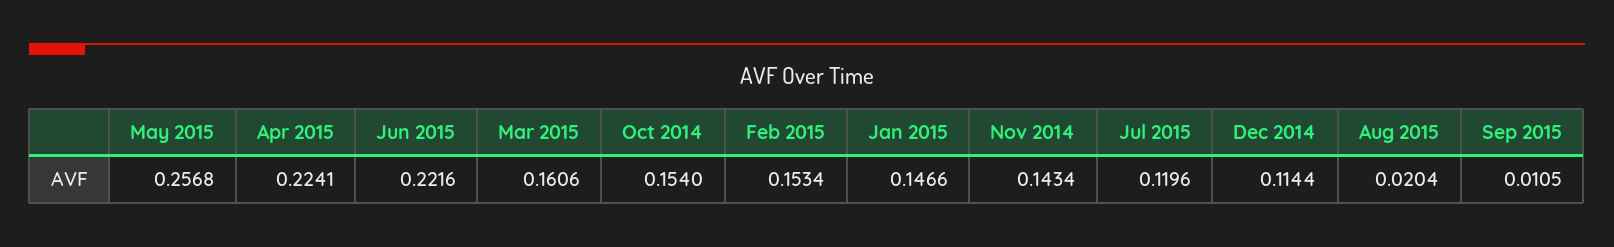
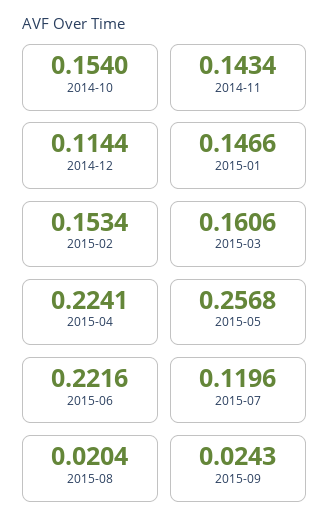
  {
    "May 2015": 0.2568,
    "Apr 2015": 0.2241,
    "Jun 2015": 0.2216,
    "Mar 2015": 0.1606,
    "Oct 2014": 0.154,
    "Feb 2015": 0.1534,
    "Jan 2015": 0.1466,
    "Nov 2014": 0.1434,
    "Jul 2015": 0.1196,
    "Dec 2014": 0.1144,
    "Aug 2015": 0.0204,
-   "Sep 2015": 0.0105
+   "Sep 2015": 0.0243
  }

